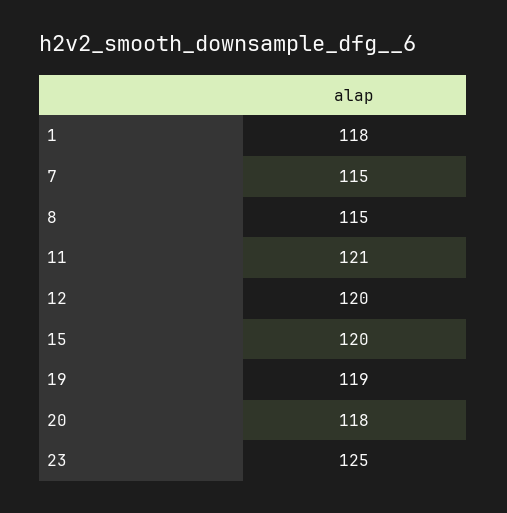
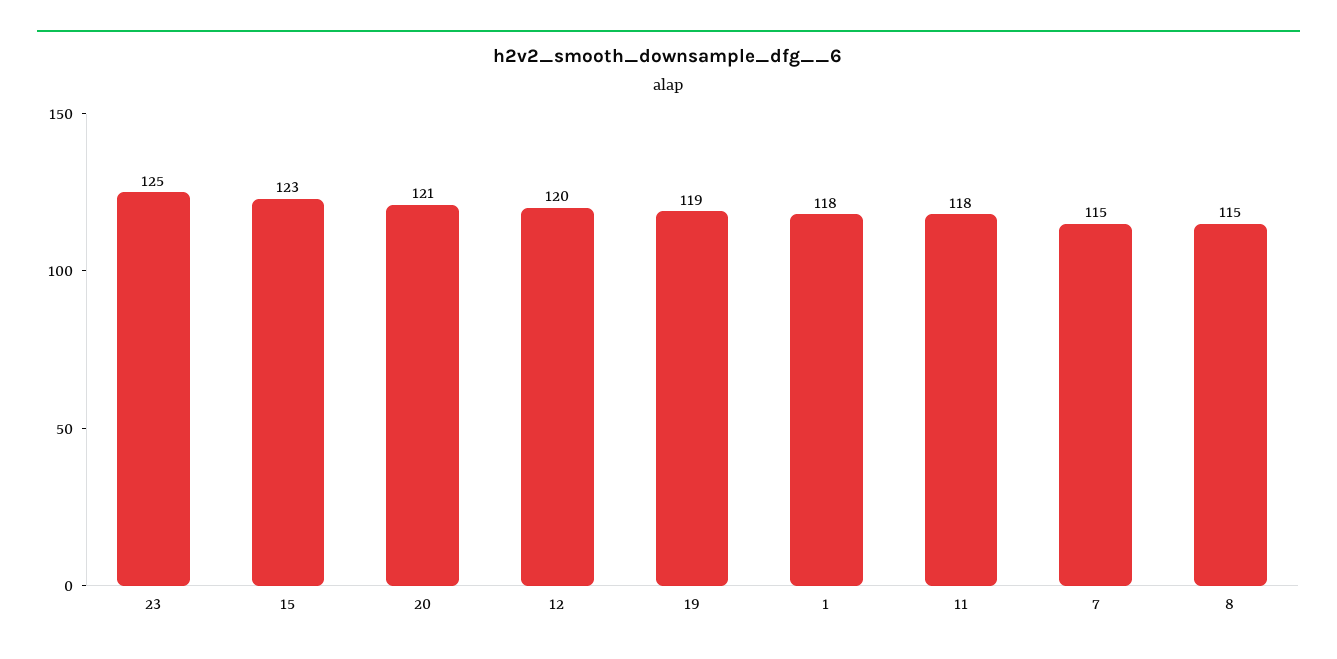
  {
    "1": 118,
    "7": 115,
    "8": 115,
-   "11": 121,
+   "11": 118,
    "12": 120,
-   "15": 120,
+   "15": 123,
    "19": 119,
-   "20": 118,
+   "20": 121,
    "23": 125
  }

